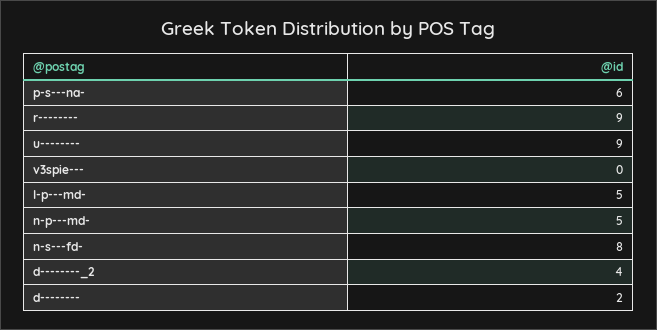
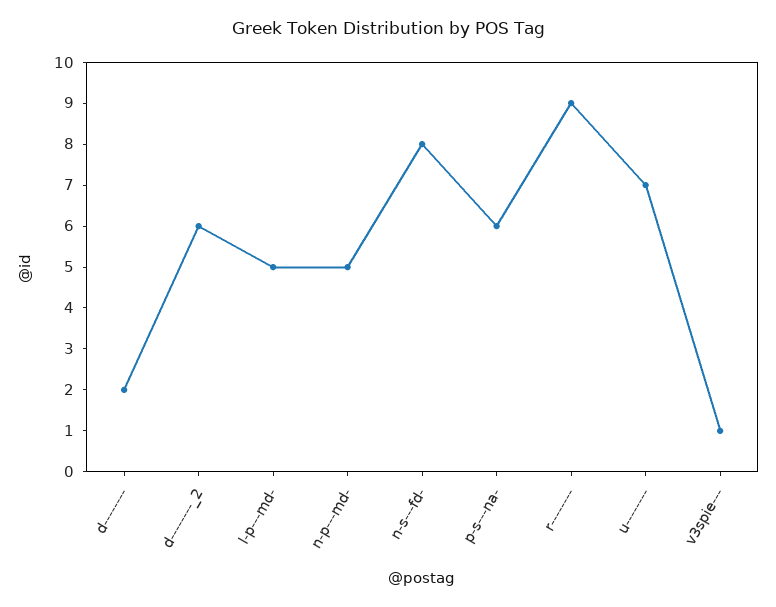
  {
    "p-s---na-": 6,
    "r--------": 9,
-   "u--------": 9,
+   "u--------": 7,
-   "v3spie---": 0,
+   "v3spie---": 1,
    "l-p---md-": 5,
    "n-p---md-": 5,
    "n-s---fd-": 8,
-   "d--------_2": 4,
+   "d--------_2": 6,
    "d--------": 2
  }

